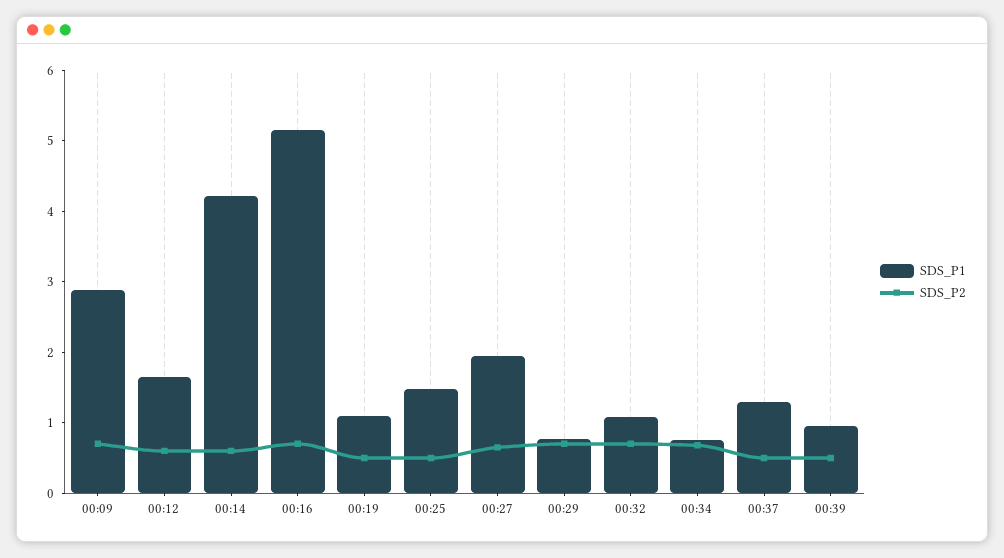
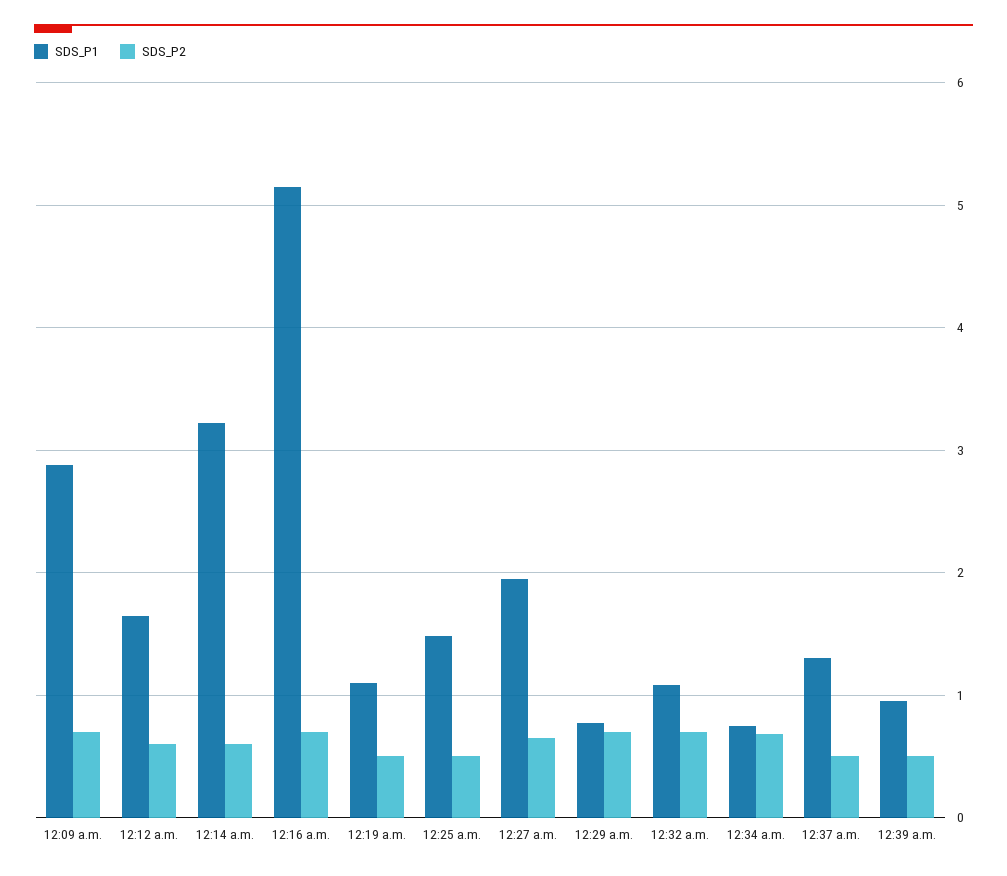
  {
    "SDS_P1": {
      "00:09": 2.9,
      "00:12": 1.7,
-     "00:14": 4.2,
+     "00:14": 3.2,
      "00:16": 5.2,
      "00:19": 1.1,
      "00:25": 1.5,
      "00:27": 2,
      "00:29": 0.8,
      "00:32": 1.1,
      "00:34": 0.8,
      "00:37": 1.3,
      "00:39": 1
    },
    "SDS_P2": {
      "00:09": 0.7,
      "00:12": 0.6,
      "00:14": 0.6,
      "00:16": 0.7,
      "00:19": 0.5,
      "00:25": 0.5,
      "00:27": 0.7,
      "00:29": 0.7,
      "00:32": 0.7,
      "00:34": 0.7,
      "00:37": 0.5,
      "00:39": 0.5
    }
  }

